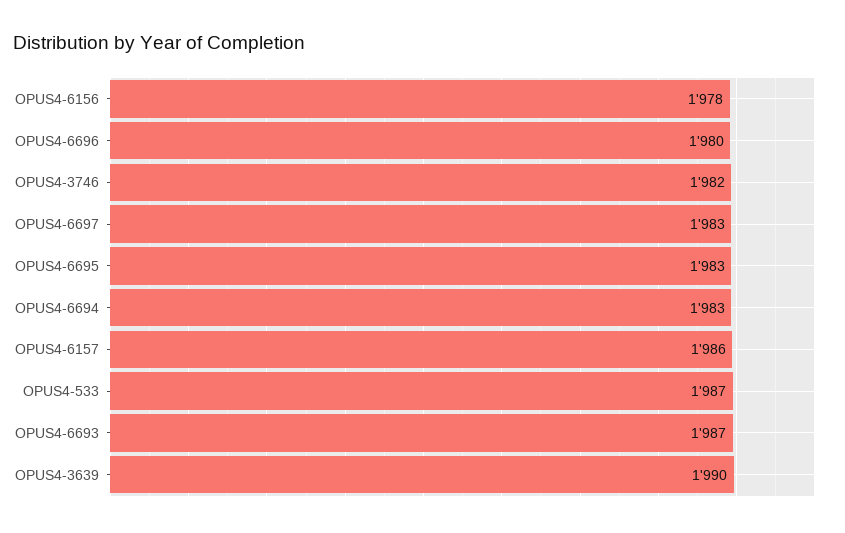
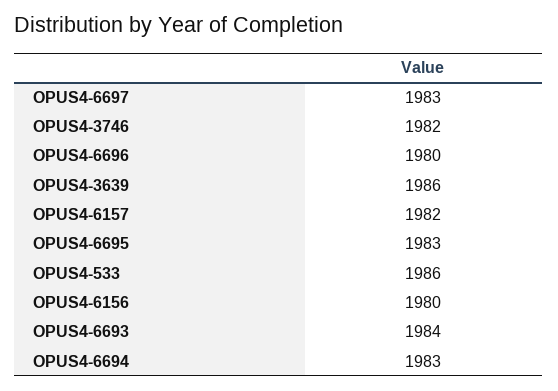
  {
-   "OPUS4-6156": 1978,
+   "OPUS4-6156": 1980,
    "OPUS4-6696": 1980,
    "OPUS4-3746": 1982,
    "OPUS4-6697": 1983,
    "OPUS4-6695": 1983,
    "OPUS4-6694": 1983,
-   "OPUS4-6157": 1986,
+   "OPUS4-6157": 1982,
-   "OPUS4-533": 1987,
+   "OPUS4-533": 1986,
-   "OPUS4-6693": 1987,
+   "OPUS4-6693": 1984,
-   "OPUS4-3639": 1990
+   "OPUS4-3639": 1986
  }

